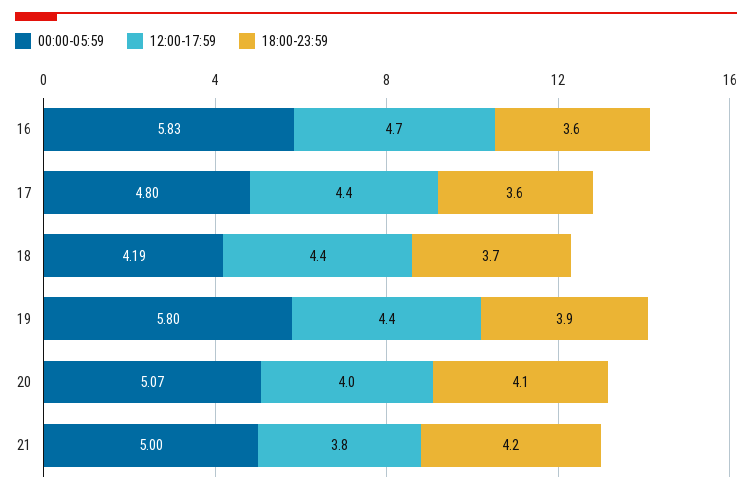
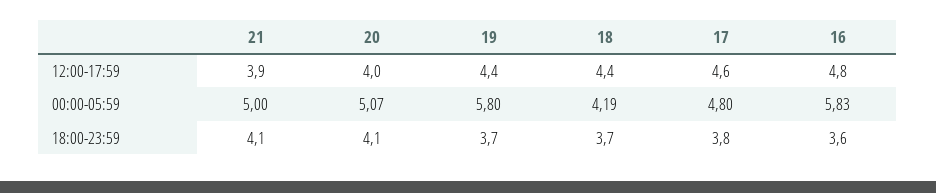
  {
    "00:00-05:59": {
      "16": 5.83,
      "17": 4.8,
      "18": 4.19,
      "19": 5.8,
      "20": 5.07,
      "21": 5
    },
    "12:00-17:59": {
-     "16": 4.7,
+     "16": 4.8,
-     "17": 4.4,
+     "17": 4.6,
      "18": 4.4,
      "19": 4.4,
      "20": 4,
-     "21": 3.8
+     "21": 3.9
    },
    "18:00-23:59": {
      "16": 3.6,
-     "17": 3.6,
+     "17": 3.8,
      "18": 3.7,
-     "19": 3.9,
+     "19": 3.7,
      "20": 4.1,
-     "21": 4.2
+     "21": 4.1
    }
  }

